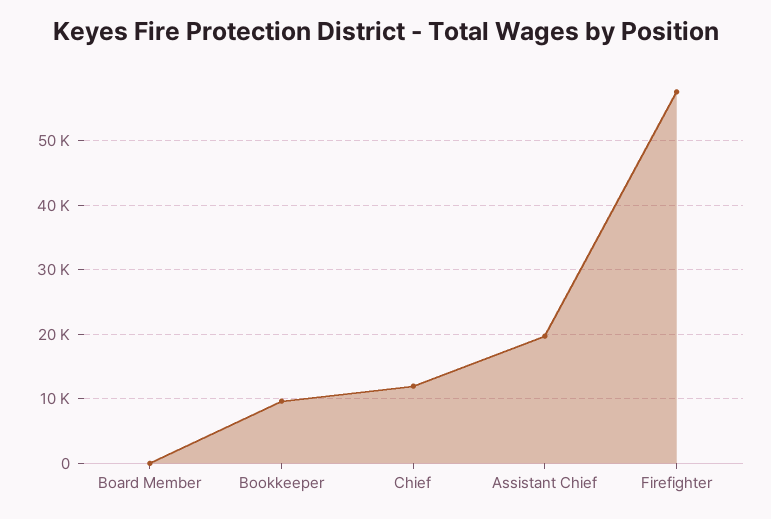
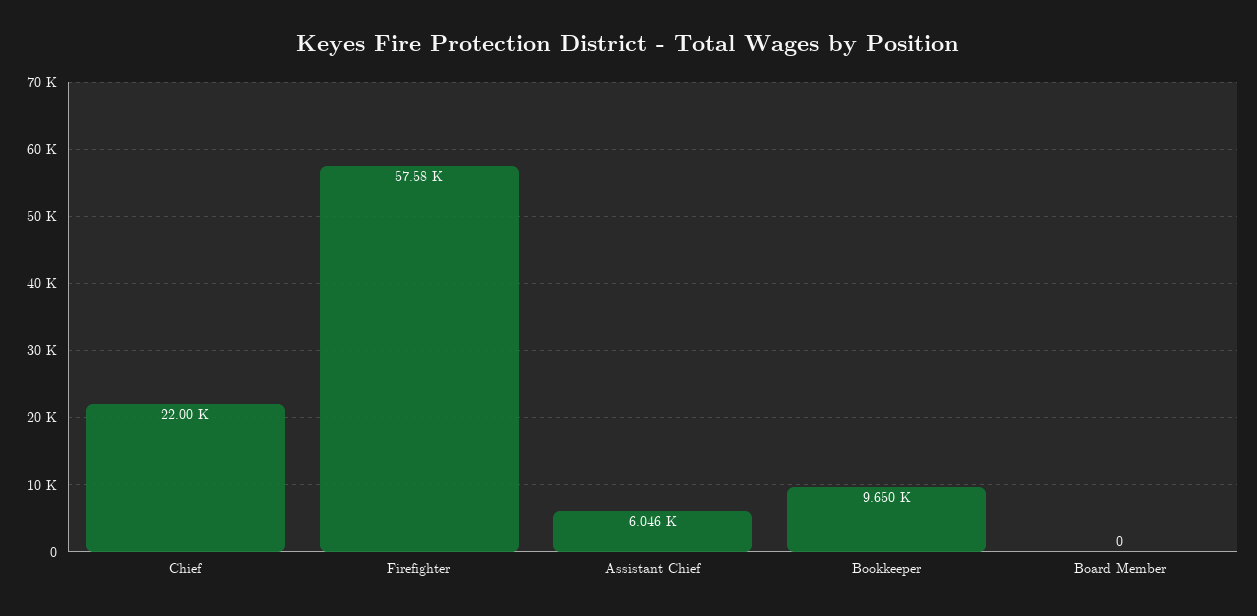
  {
    "Board Member": 0,
    "Bookkeeper": 9650,
-   "Chief": 12000,
+   "Chief": 22000,
-   "Assistant Chief": 20000,
+   "Assistant Chief": 6046,
    "Firefighter": 57580
  }

